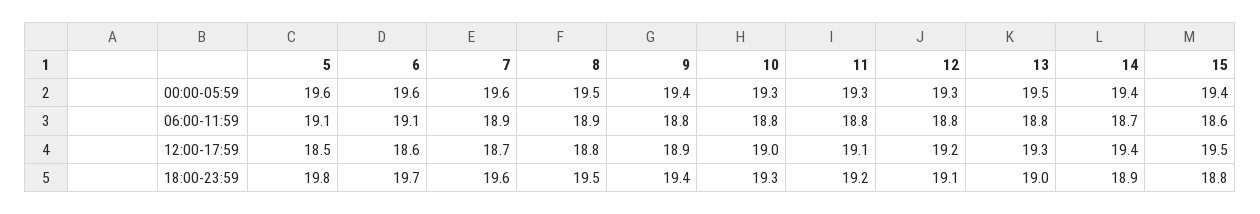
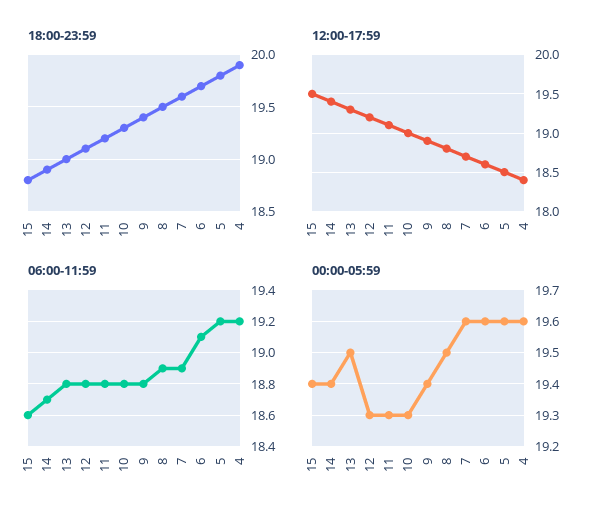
  {
    "00:00-05:59": {
      "5": 19.6,
      "6": 19.6,
      "7": 19.6,
      "8": 19.5,
      "9": 19.4,
      "10": 19.3,
      "11": 19.3,
      "12": 19.3,
      "13": 19.5,
      "14": 19.4,
-     "15": 19.4
+     "15": 19.4,
+     "4": 19.6
    },
    "06:00-11:59": {
-     "5": 19.1,
+     "5": 19.2,
      "6": 19.1,
      "7": 18.9,
      "8": 18.9,
      "9": 18.8,
      "10": 18.8,
      "11": 18.8,
      "12": 18.8,
      "13": 18.8,
      "14": 18.7,
-     "15": 18.6
+     "15": 18.6,
+     "4": 19.2
    },
    "12:00-17:59": {
      "5": 18.5,
      "6": 18.6,
      "7": 18.7,
      "8": 18.8,
      "9": 18.9,
      "10": 19,
      "11": 19.1,
      "12": 19.2,
      "13": 19.3,
      "14": 19.4,
-     "15": 19.5
+     "15": 19.5,
+     "4": 18.4
    },
    "18:00-23:59": {
      "5": 19.8,
      "6": 19.7,
      "7": 19.6,
      "8": 19.5,
      "9": 19.4,
      "10": 19.3,
      "11": 19.2,
      "12": 19.1,
      "13": 19,
      "14": 18.9,
-     "15": 18.8
+     "15": 18.8,
+     "4": 19.9
    }
  }

